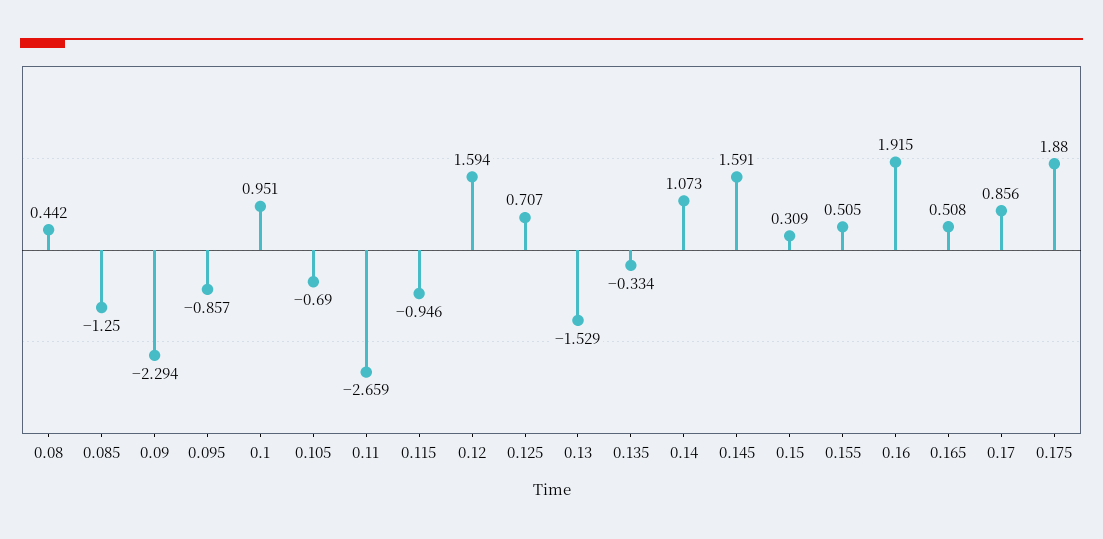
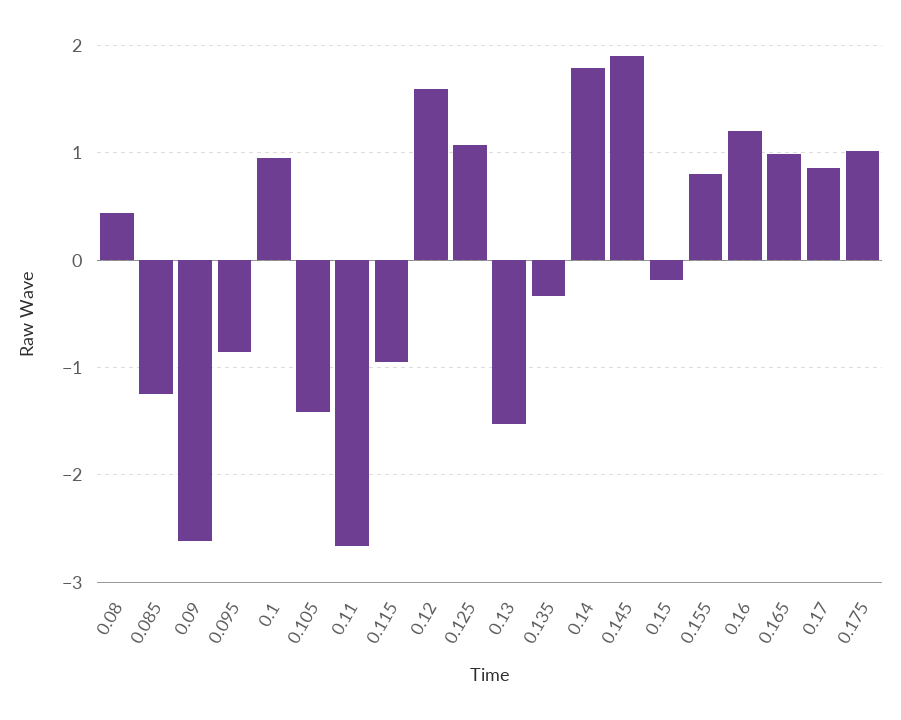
  {
    "0.08": 0.442,
    "0.085": -1.25,
-   "0.09": -2.294,
+   "0.09": -2.6,
    "0.095": -0.857,
    "0.1": 0.951,
-   "0.105": -0.69,
+   "0.105": -1.4,
    "0.11": -2.659,
    "0.115": -0.946,
    "0.12": 1.594,
-   "0.125": 0.707,
+   "0.125": 1.1,
    "0.13": -1.529,
    "0.135": -0.334,
-   "0.14": 1.073,
+   "0.14": 1.8,
-   "0.145": 1.591,
+   "0.145": 1.9,
-   "0.15": 0.309,
+   "0.15": -0.2,
-   "0.155": 0.505,
+   "0.155": 0.8,
-   "0.16": 1.915,
+   "0.16": 1.2,
-   "0.165": 0.508,
+   "0.165": 1,
    "0.17": 0.856,
-   "0.175": 1.88
+   "0.175": 1
  }

